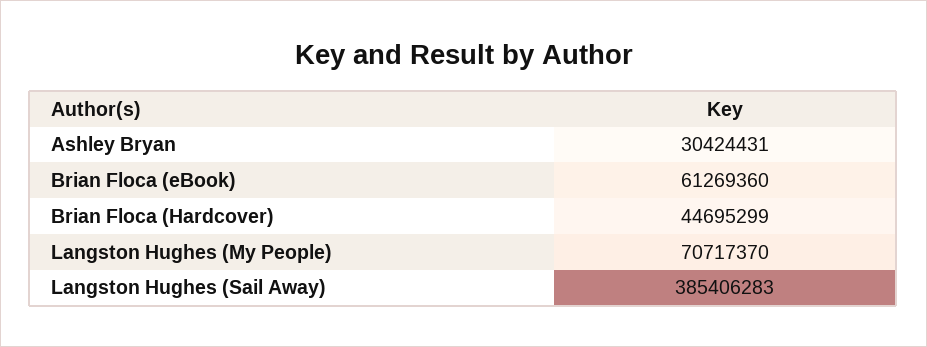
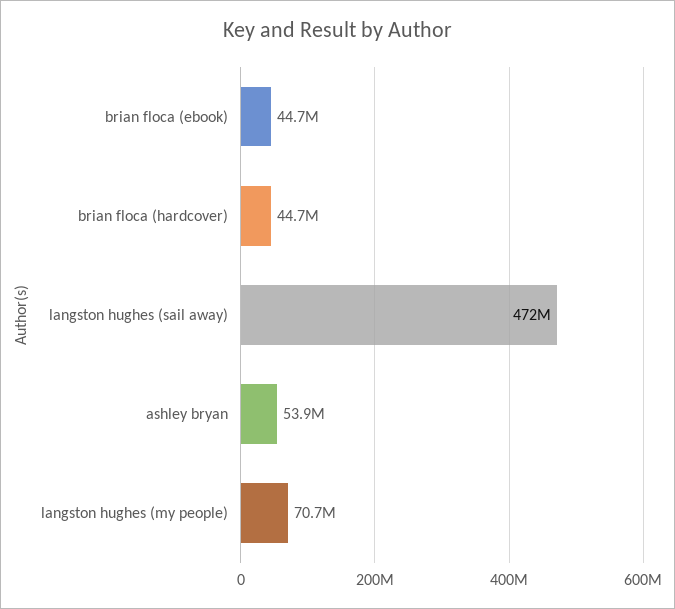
  {
-   "Ashley Bryan": 30424431,
+   "Ashley Bryan": 53900000,
-   "Brian Floca (eBook)": 61269360,
+   "Brian Floca (eBook)": 44700000,
    "Brian Floca (Hardcover)": 44695299,
    "Langston Hughes (My People)": 70717370,
-   "Langston Hughes (Sail Away)": 385406283
+   "Langston Hughes (Sail Away)": 472000000
  }

